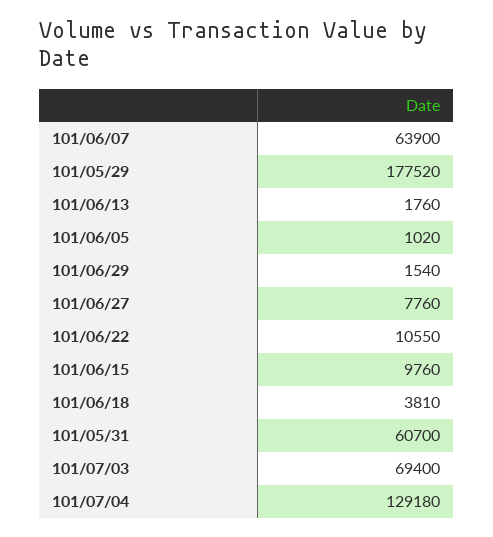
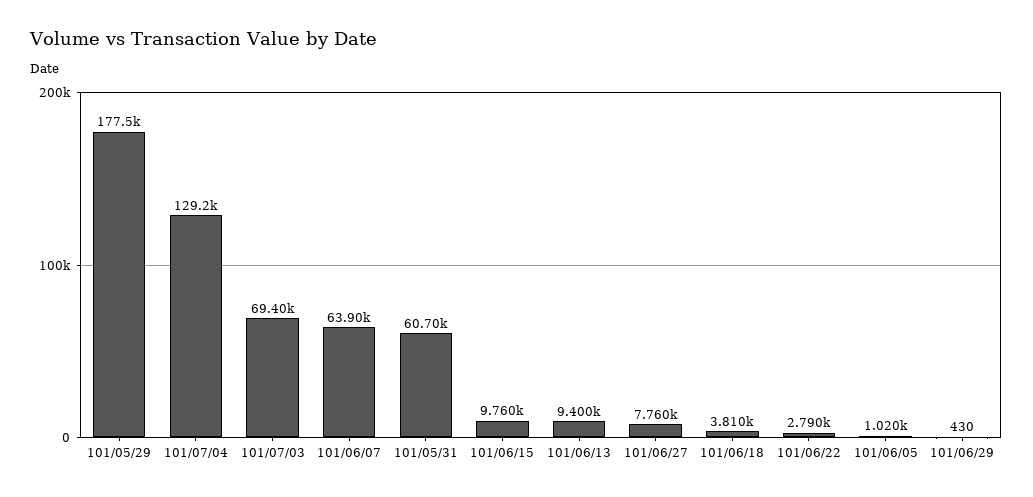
  {
    "101/06/07": 63900,
    "101/05/29": 177520,
-   "101/06/13": 1760,
+   "101/06/13": 9400,
    "101/06/05": 1020,
-   "101/06/29": 1540,
+   "101/06/29": 430,
    "101/06/27": 7760,
-   "101/06/22": 10550,
+   "101/06/22": 2790,
    "101/06/15": 9760,
    "101/06/18": 3810,
    "101/05/31": 60700,
    "101/07/03": 69400,
    "101/07/04": 129180
  }

